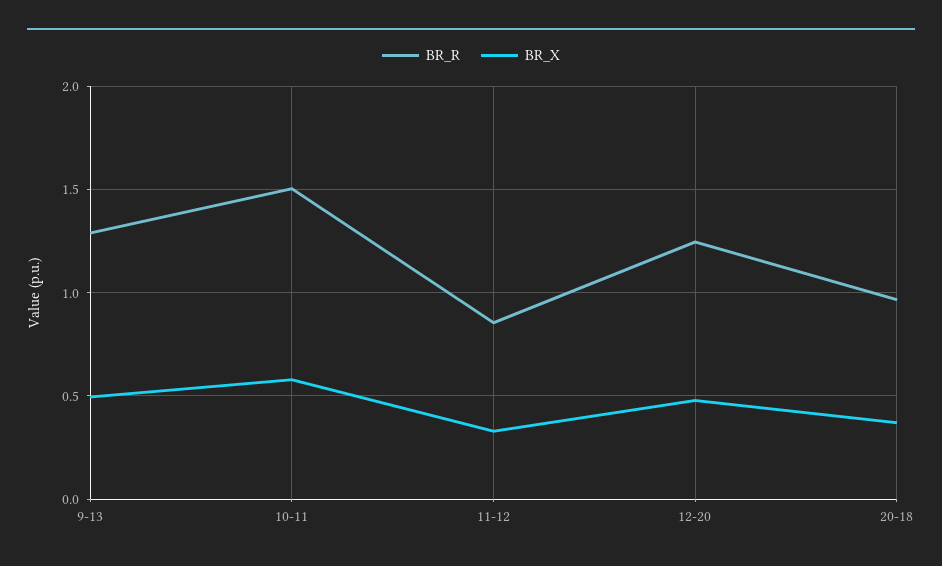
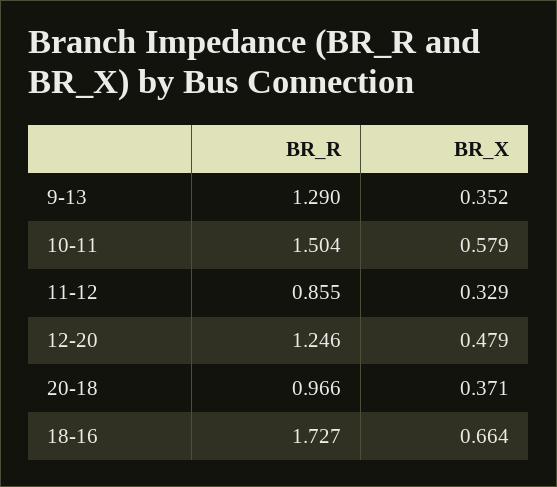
  {
    "BR_R": {
      "9-13": 1.29,
      "10-11": 1.504,
      "11-12": 0.855,
      "12-20": 1.246,
-     "20-18": 0.966
+     "20-18": 0.966,
+     "18-16": 1.727
    },
    "BR_X": {
-     "9-13": 0.5,
+     "9-13": 0.352,
      "10-11": 0.579,
      "11-12": 0.329,
      "12-20": 0.479,
-     "20-18": 0.371
+     "20-18": 0.371,
+     "18-16": 0.664
    }
  }

